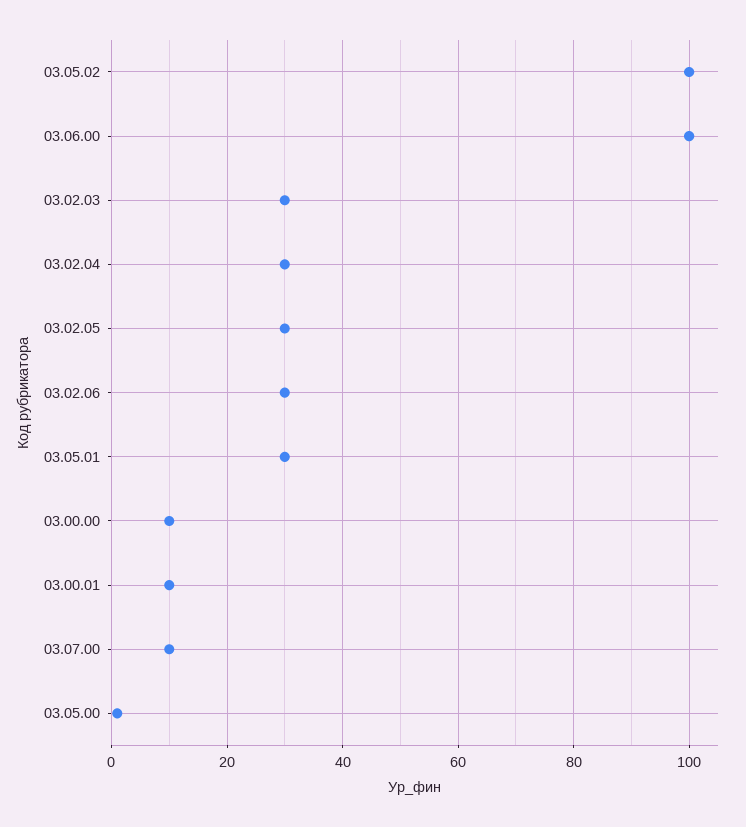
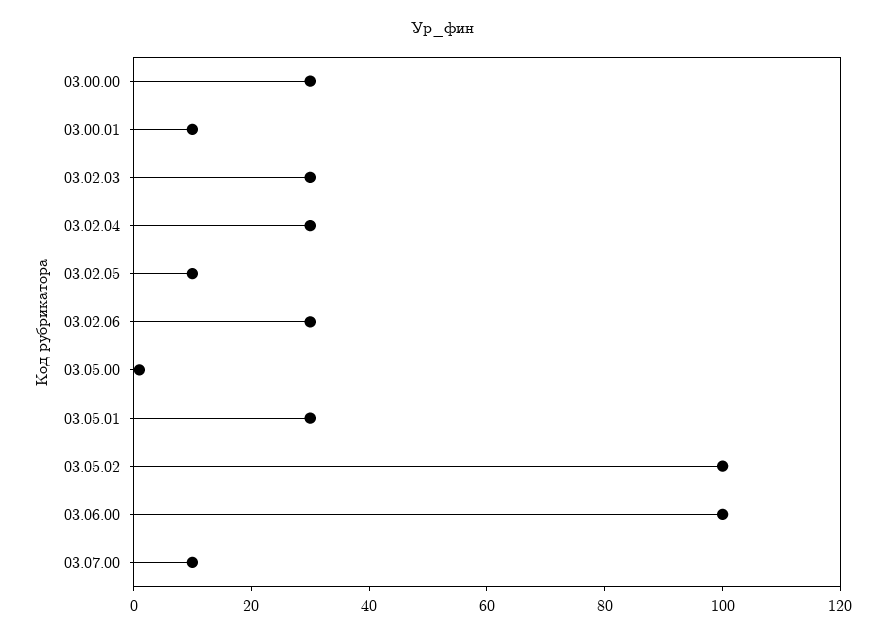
  {
    "03.05.02": 100,
    "03.06.00": 100,
    "03.02.03": 30,
    "03.02.04": 30,
-   "03.02.05": 30,
+   "03.02.05": 10,
    "03.02.06": 30,
    "03.05.01": 30,
-   "03.00.00": 10,
+   "03.00.00": 30,
    "03.00.01": 10,
    "03.07.00": 10,
    "03.05.00": 0
  }

